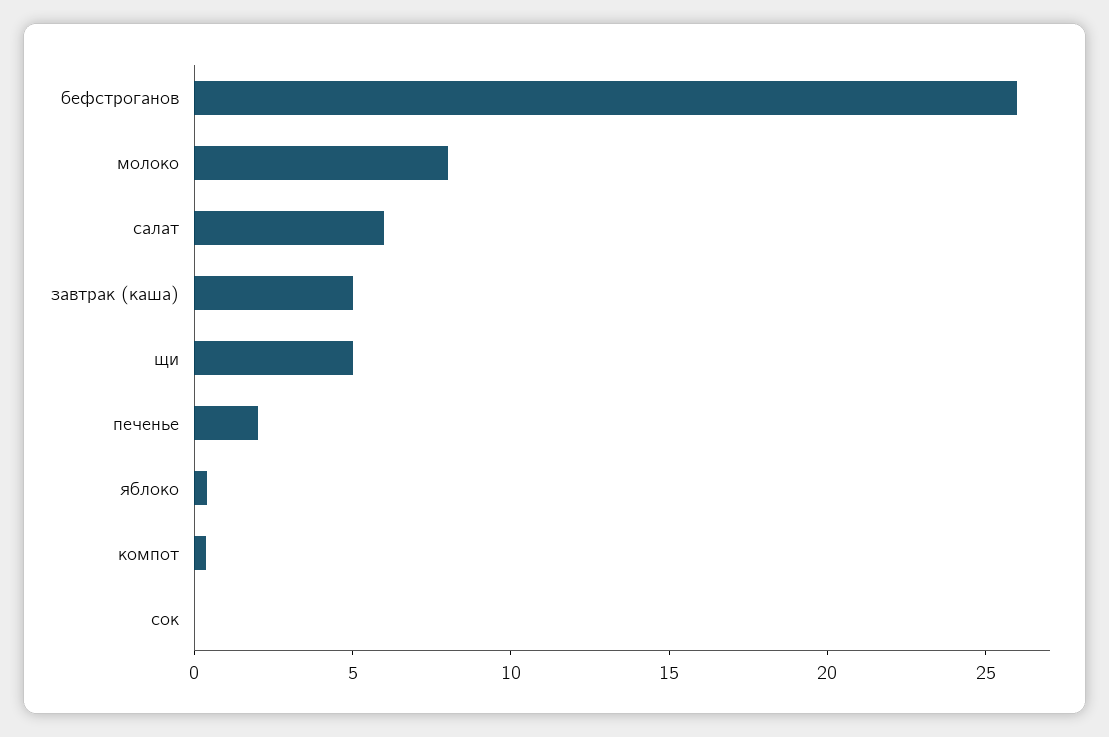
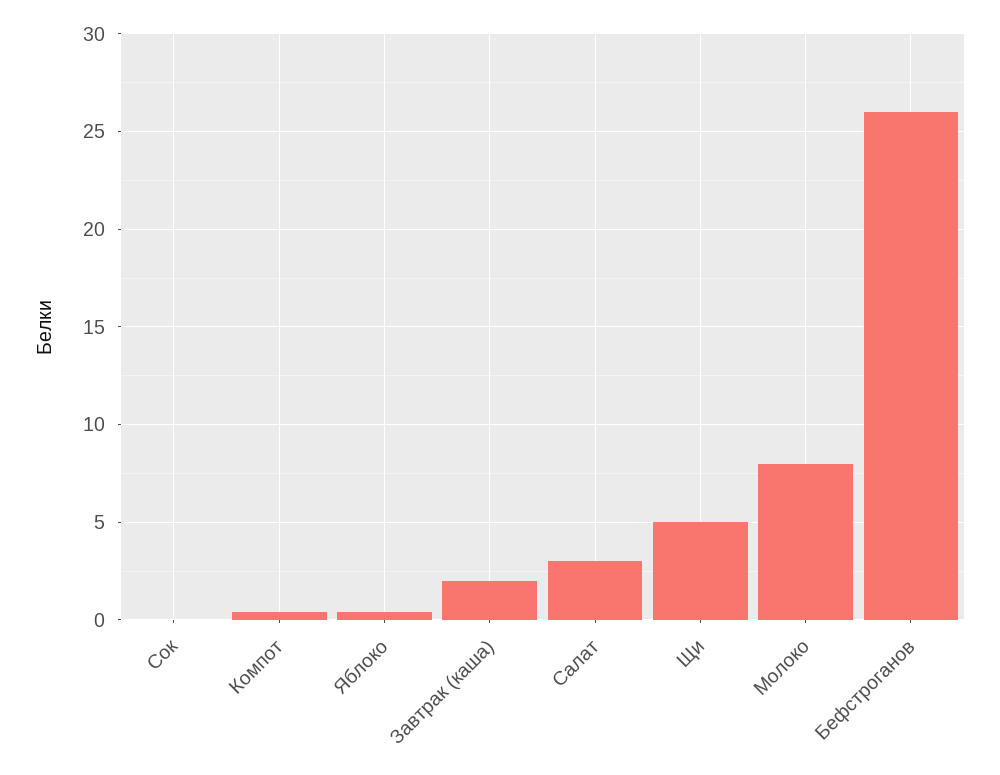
  {
    "бефстроганов": 26,
    "молоко": 8,
-   "салат": 6,
+   "салат": 3,
-   "завтрак (каша)": 5,
+   "завтрак (каша)": 2,
    "щи": 5,
-   "печенье": 2,
    "яблоко": 0.5,
    "компот": 0.5,
    "сок": 0
  }

